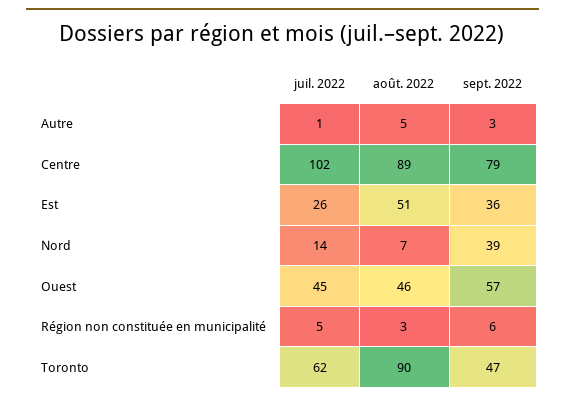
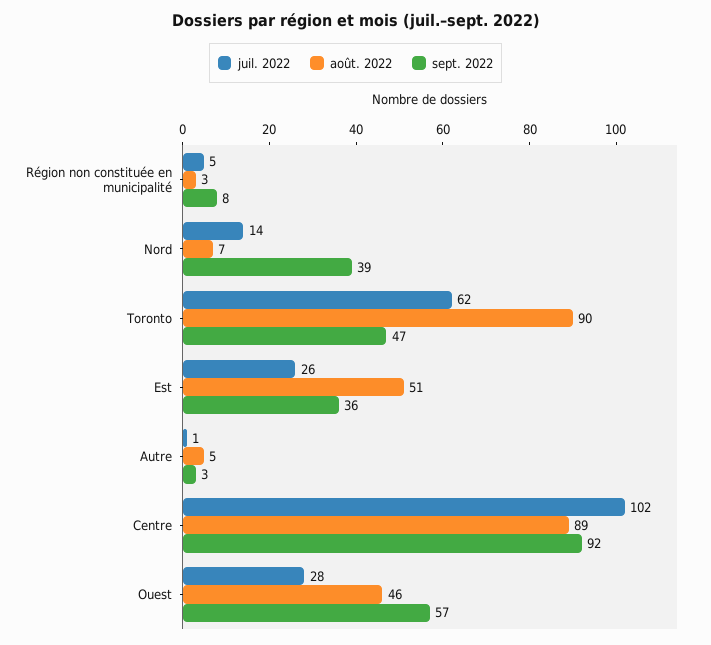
  {
    "juil. 2022": {
      "Autre": 1,
      "Centre": 102,
      "Est": 26,
      "Nord": 14,
-     "Ouest": 45,
+     "Ouest": 28,
      "Région non constituée en municipalité": 5,
      "Toronto": 62
    },
    "août. 2022": {
      "Autre": 5,
      "Centre": 89,
      "Est": 51,
      "Nord": 7,
      "Ouest": 46,
      "Région non constituée en municipalité": 3,
      "Toronto": 90
    },
    "sept. 2022": {
      "Autre": 3,
-     "Centre": 79,
+     "Centre": 92,
      "Est": 36,
      "Nord": 39,
      "Ouest": 57,
-     "Région non constituée en municipalité": 6,
+     "Région non constituée en municipalité": 8,
      "Toronto": 47
    }
  }

